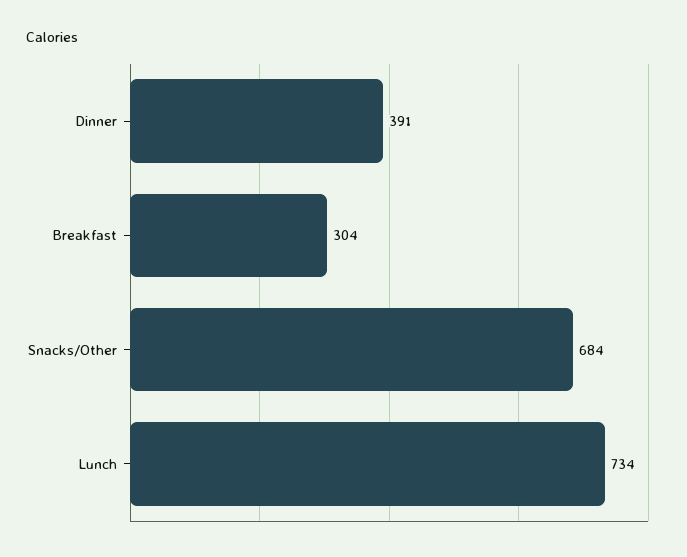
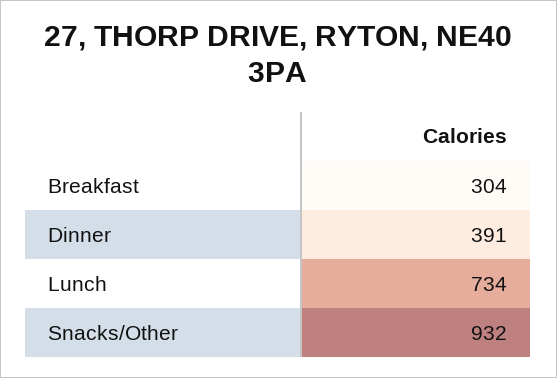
  {
    "Dinner": 391,
    "Breakfast": 304,
-   "Snacks/Other": 684,
+   "Snacks/Other": 932,
    "Lunch": 734
  }

